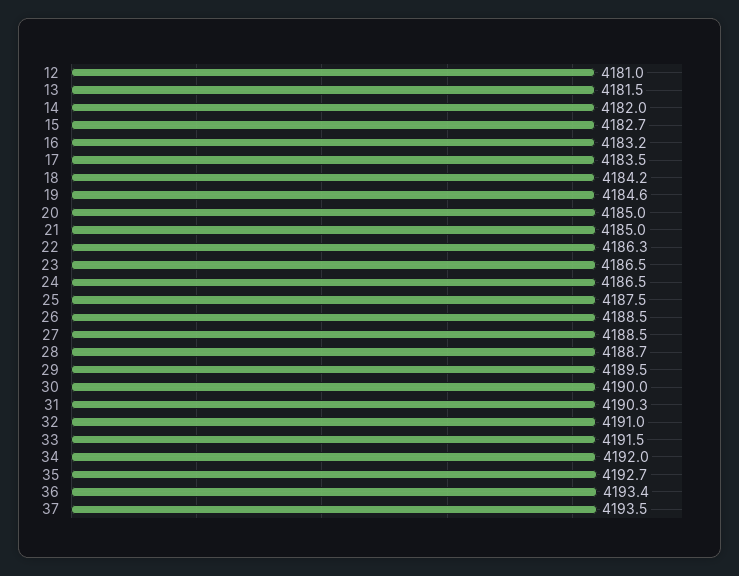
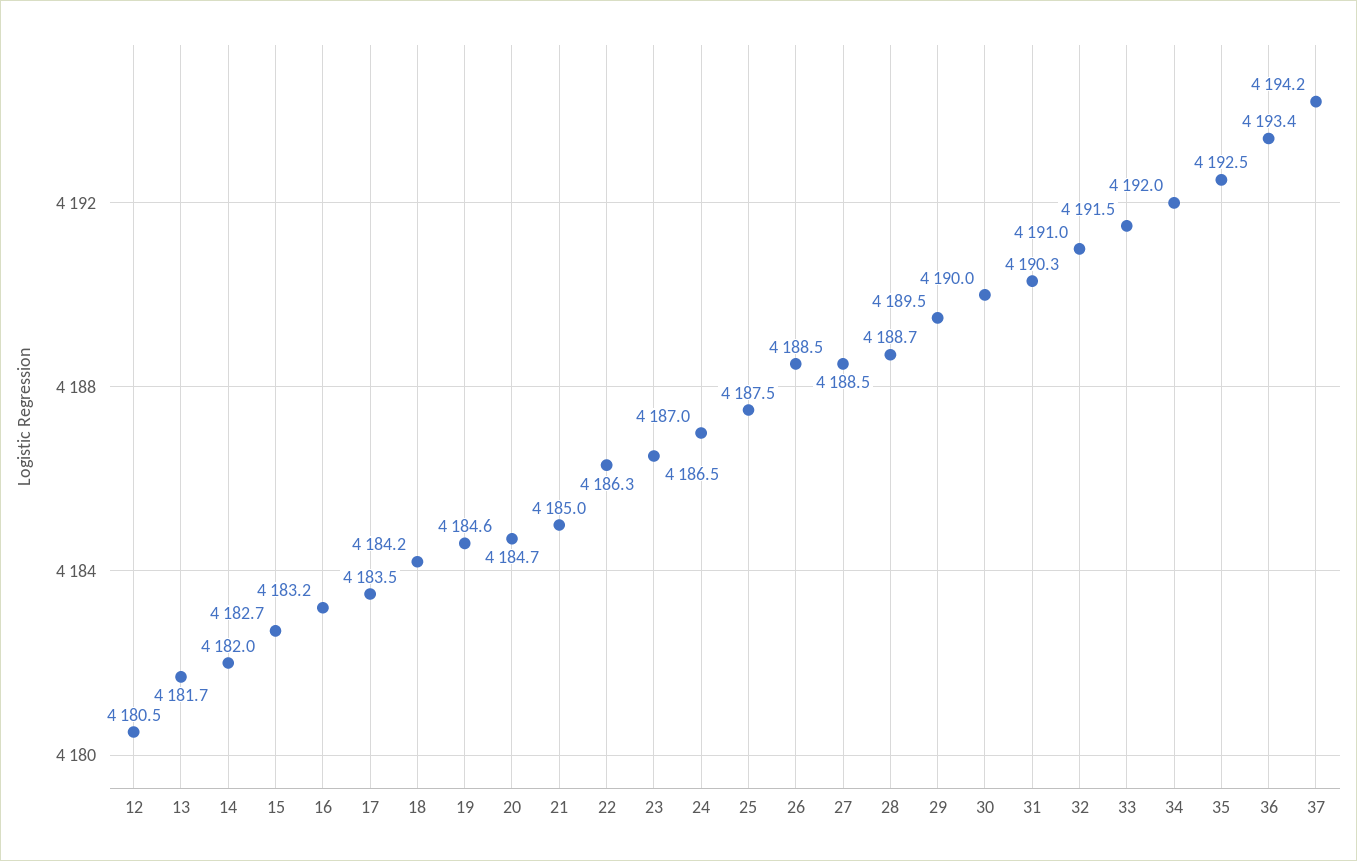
  {
-   "12": 4181,
+   "12": 4180.5,
-   "13": 4181.5,
+   "13": 4181.7,
    "14": 4182,
    "15": 4182.7,
    "16": 4183.2,
    "17": 4183.5,
    "18": 4184.2,
    "19": 4184.6,
-   "20": 4185,
+   "20": 4184.7,
    "21": 4185,
    "22": 4186.3,
    "23": 4186.5,
-   "24": 4186.5,
+   "24": 4187,
    "25": 4187.5,
    "26": 4188.5,
    "27": 4188.5,
    "28": 4188.7,
    "29": 4189.5,
    "30": 4190,
    "31": 4190.3,
    "32": 4191,
    "33": 4191.5,
    "34": 4192,
-   "35": 4192.7,
+   "35": 4192.5,
    "36": 4193.4,
-   "37": 4193.5
+   "37": 4194.2
  }

